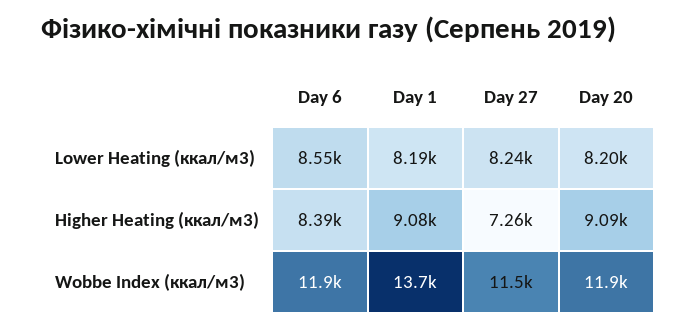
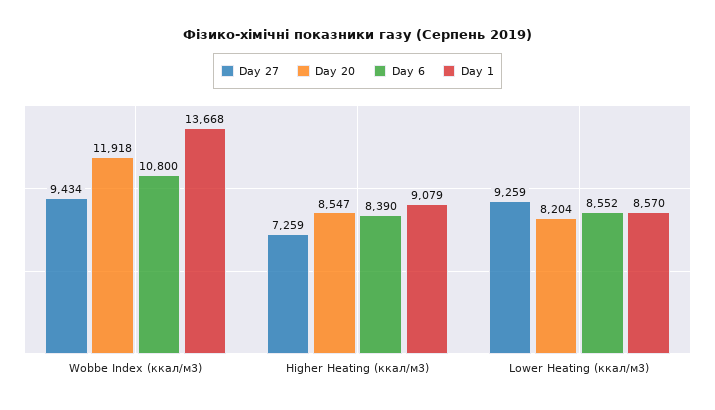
  {
    "Day 6": {
      "Lower Heating (ккал/м3)": 8552,
      "Higher Heating (ккал/м3)": 8390,
-     "Wobbe Index (ккал/м3)": 11900
+     "Wobbe Index (ккал/м3)": 10800
    },
    "Day 1": {
-     "Lower Heating (ккал/м3)": 8190,
+     "Lower Heating (ккал/м3)": 8570,
      "Higher Heating (ккал/м3)": 9079,
      "Wobbe Index (ккал/м3)": 13668
    },
    "Day 27": {
-     "Lower Heating (ккал/м3)": 8240,
+     "Lower Heating (ккал/м3)": 9259,
      "Higher Heating (ккал/м3)": 7259,
-     "Wobbe Index (ккал/м3)": 11500
+     "Wobbe Index (ккал/м3)": 9434
    },
    "Day 20": {
      "Lower Heating (ккал/м3)": 8204,
-     "Higher Heating (ккал/м3)": 9090,
+     "Higher Heating (ккал/м3)": 8547,
      "Wobbe Index (ккал/м3)": 11918
    }
  }

